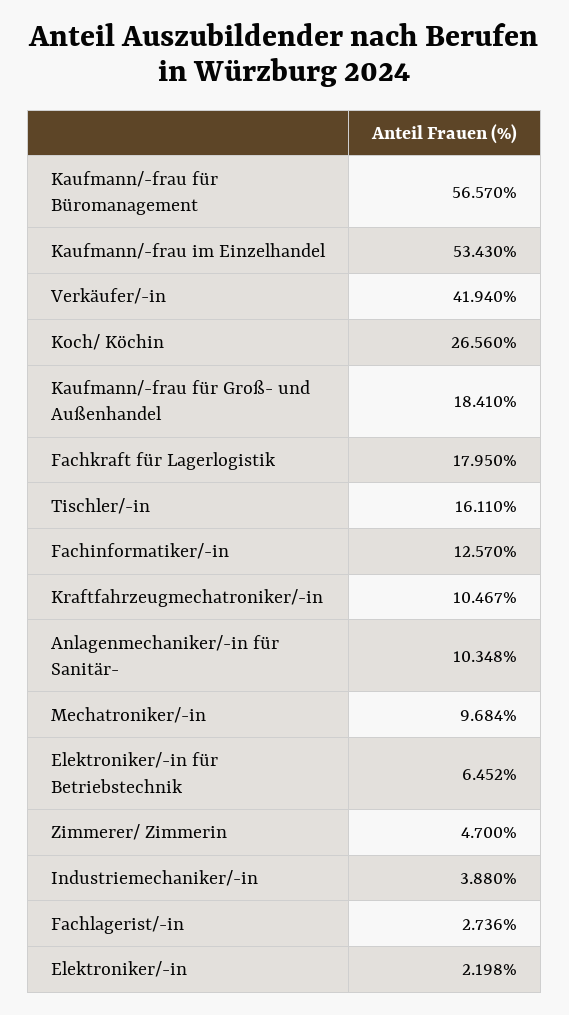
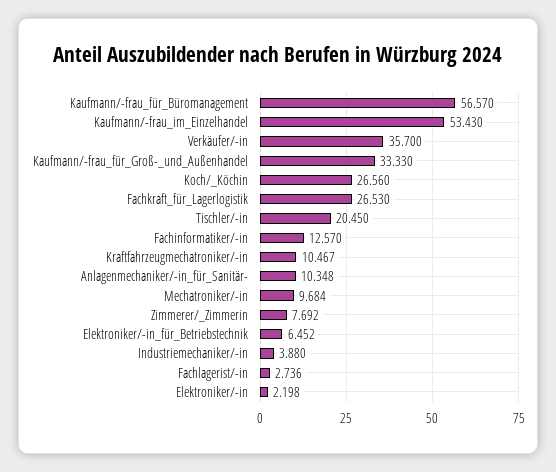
  {
    "Kaufmann/-frau für Büromanagement": 56.57,
    "Kaufmann/-frau im Einzelhandel": 53.43,
-   "Verkäufer/-in": 41.94,
+   "Verkäufer/-in": 35.7,
    "Koch/ Köchin": 26.56,
-   "Kaufmann/-frau für Groß- und Außenhandel": 18.41,
+   "Kaufmann/-frau für Groß- und Außenhandel": 33.33,
-   "Fachkraft für Lagerlogistik": 17.95,
+   "Fachkraft für Lagerlogistik": 26.53,
-   "Tischler/-in": 16.11,
+   "Tischler/-in": 20.45,
    "Fachinformatiker/-in": 12.57,
    "Kraftfahrzeugmechatroniker/-in": 10.467,
    "Anlagenmechaniker/-in für Sanitär-": 10.348,
    "Mechatroniker/-in": 9.684,
    "Elektroniker/-in für Betriebstechnik": 6.452,
-   "Zimmerer/ Zimmerin": 4.7,
+   "Zimmerer/ Zimmerin": 7.692,
    "Industriemechaniker/-in": 3.88,
    "Fachlagerist/-in": 2.736,
    "Elektroniker/-in": 2.198
  }

